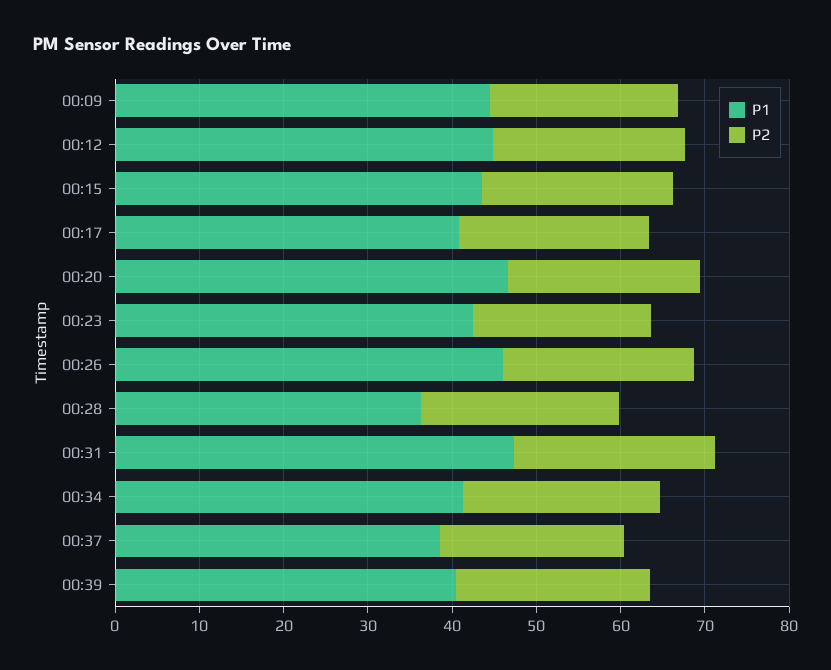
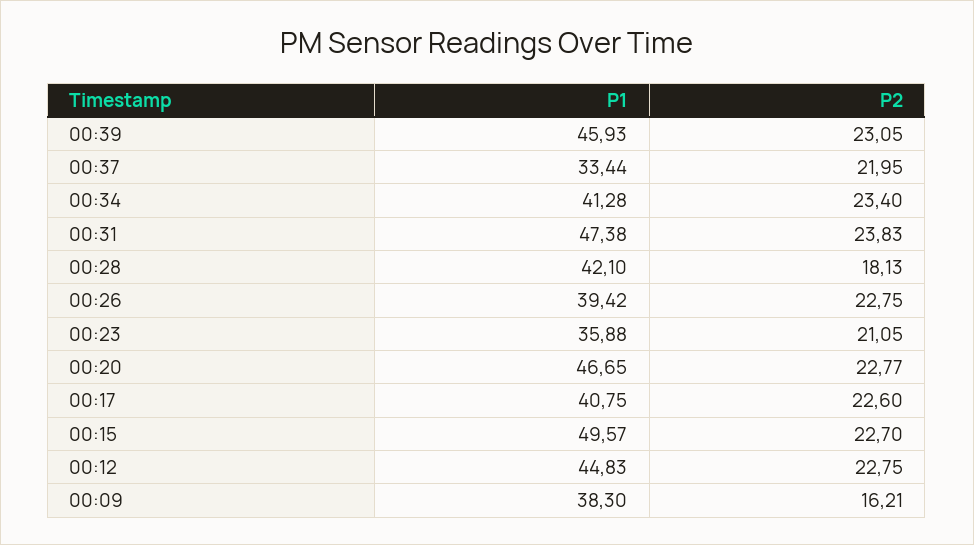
  {
    "P1": {
-     "00:09": 44,
+     "00:09": 38.3,
      "00:12": 44.83,
-     "00:15": 44,
+     "00:15": 49.57,
      "00:17": 40.75,
      "00:20": 46.65,
-     "00:23": 42,
+     "00:23": 35.88,
-     "00:26": 46,
+     "00:26": 39.42,
-     "00:28": 36,
+     "00:28": 42.1,
      "00:31": 47.38,
      "00:34": 41.28,
-     "00:37": 38,
+     "00:37": 33.44,
-     "00:39": 40
+     "00:39": 45.93
    },
    "P2": {
-     "00:09": 22,
+     "00:09": 16.21,
      "00:12": 22.75,
      "00:15": 22.7,
      "00:17": 22.6,
      "00:20": 22.77,
      "00:23": 21.05,
      "00:26": 22.75,
-     "00:28": 24,
+     "00:28": 18.13,
      "00:31": 23.83,
      "00:34": 23.4,
      "00:37": 21.95,
      "00:39": 23.05
    }
  }

